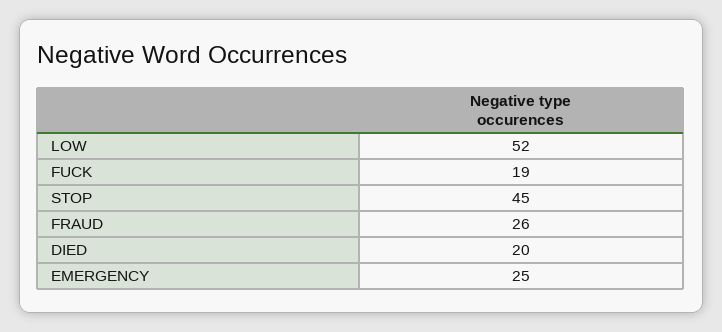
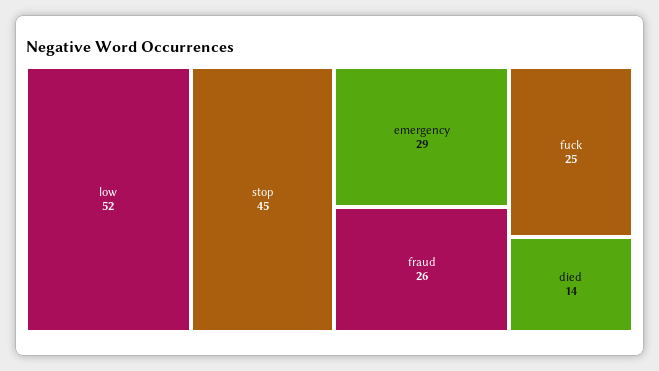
  {
    "LOW": 52,
-   "FUCK": 19,
+   "FUCK": 25,
    "STOP": 45,
    "FRAUD": 26,
-   "DIED": 20,
+   "DIED": 14,
-   "EMERGENCY": 25
+   "EMERGENCY": 29
  }

